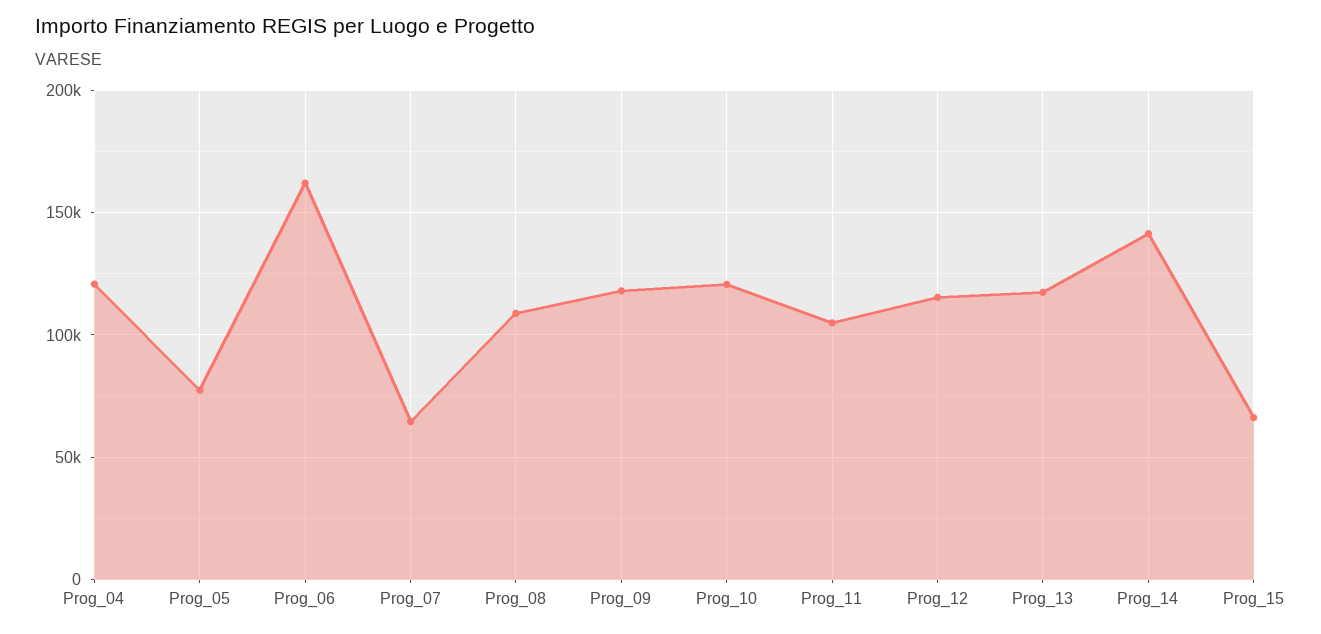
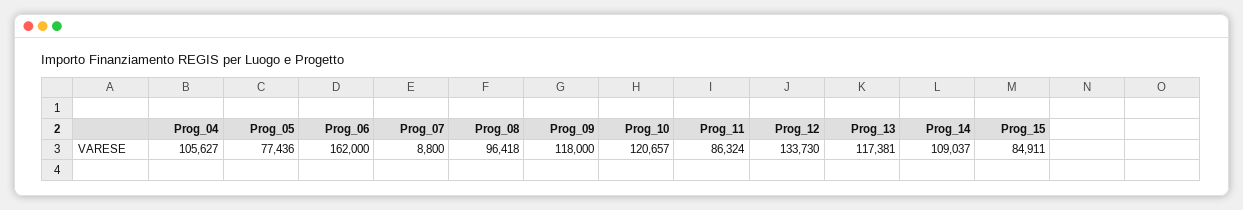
  {
-   "Prog_04": 120000,
+   "Prog_04": 105627,
    "Prog_05": 77436,
    "Prog_06": 162000,
-   "Prog_07": 65000,
+   "Prog_07": 8800,
-   "Prog_08": 110000,
+   "Prog_08": 96418,
    "Prog_09": 118000,
    "Prog_10": 120657,
-   "Prog_11": 105000,
+   "Prog_11": 86324,
-   "Prog_12": 115000,
+   "Prog_12": 133730,
    "Prog_13": 117381,
-   "Prog_14": 140000,
+   "Prog_14": 109037,
-   "Prog_15": 65000
+   "Prog_15": 84911
  }

